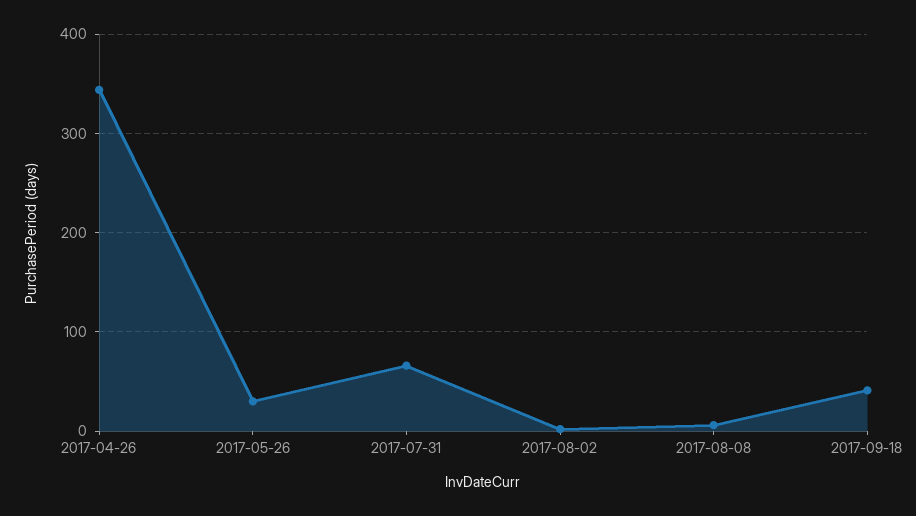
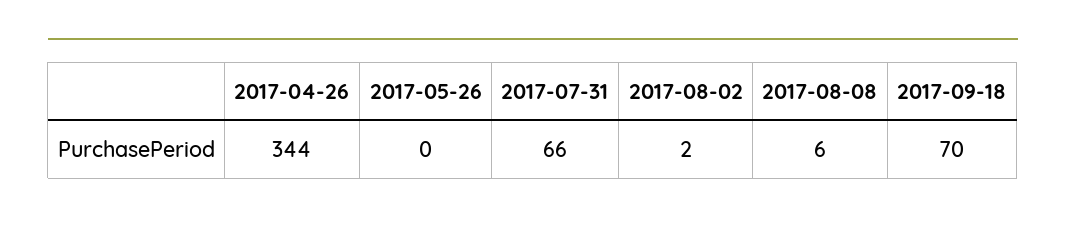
  {
    "2017-04-26": 344,
-   "2017-05-26": 30,
+   "2017-05-26": 0,
    "2017-07-31": 66,
    "2017-08-02": 2,
    "2017-08-08": 6,
-   "2017-09-18": 40
+   "2017-09-18": 70
  }

